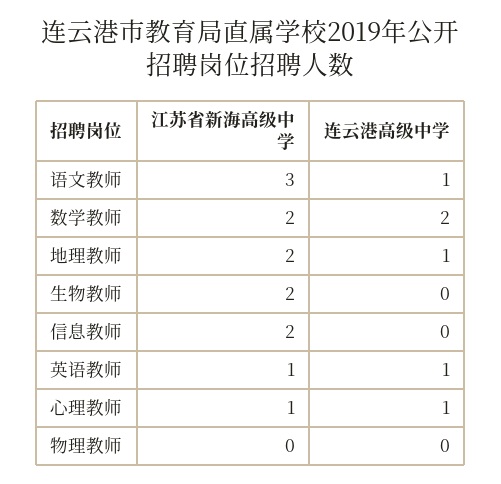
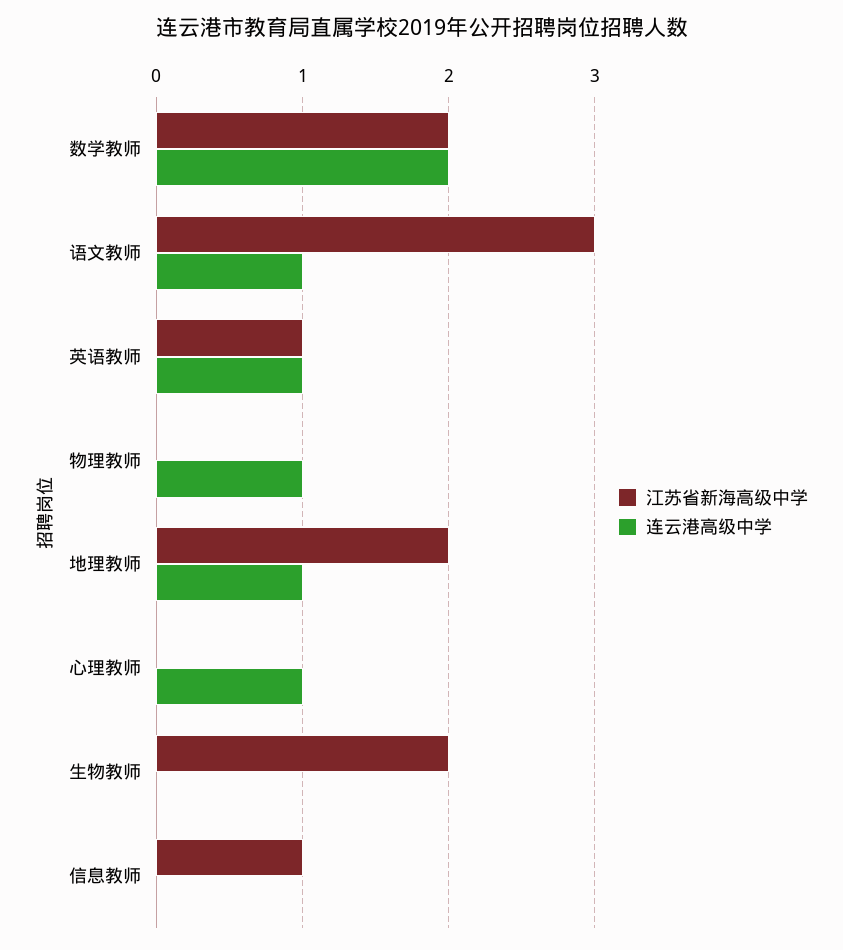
  {
    "江苏省新海高级中学": {
      "语文教师": 3,
      "数学教师": 2,
      "地理教师": 2,
      "生物教师": 2,
-     "信息教师": 2,
+     "信息教师": 1,
      "英语教师": 1,
-     "心理教师": 1,
+     "心理教师": 0,
      "物理教师": 0
    },
    "连云港高级中学": {
      "语文教师": 1,
      "数学教师": 2,
      "地理教师": 1,
      "生物教师": 0,
      "信息教师": 0,
      "英语教师": 1,
      "心理教师": 1,
-     "物理教师": 0
+     "物理教师": 1
    }
  }

